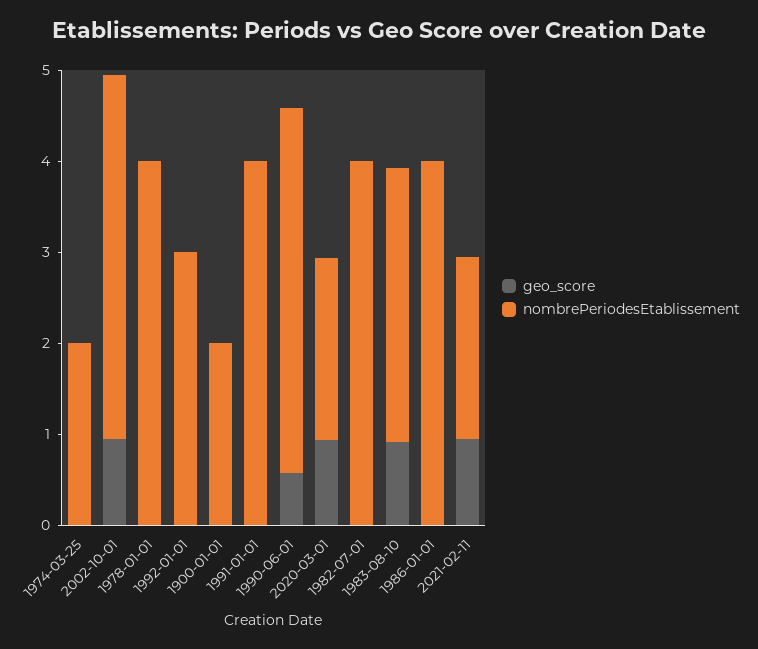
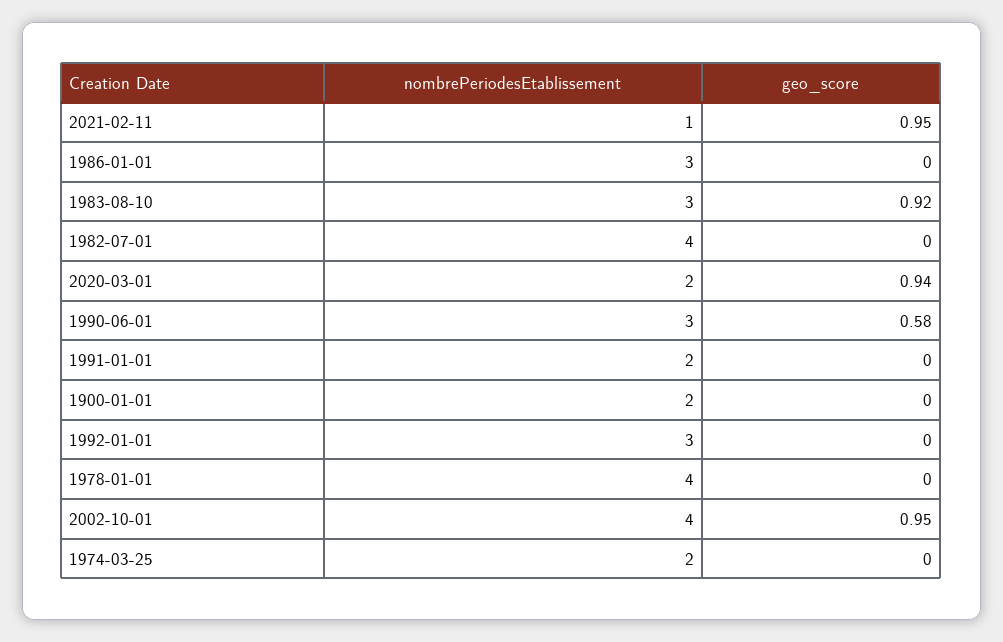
  {
    "geo_score": {
      "1974-03-25": 0,
      "2002-10-01": 0.95,
      "1978-01-01": 0,
      "1992-01-01": 0,
      "1900-01-01": 0,
      "1991-01-01": 0,
      "1990-06-01": 0.58,
      "2020-03-01": 0.94,
      "1982-07-01": 0,
      "1983-08-10": 0.92,
      "1986-01-01": 0,
      "2021-02-11": 0.95
    },
    "nombrePeriodesEtablissement": {
      "1974-03-25": 2,
      "2002-10-01": 4,
      "1978-01-01": 4,
      "1992-01-01": 3,
      "1900-01-01": 2,
-     "1991-01-01": 4,
+     "1991-01-01": 2,
-     "1990-06-01": 4,
+     "1990-06-01": 3,
      "2020-03-01": 2,
      "1982-07-01": 4,
      "1983-08-10": 3,
-     "1986-01-01": 4,
+     "1986-01-01": 3,
-     "2021-02-11": 2
+     "2021-02-11": 1
    }
  }

